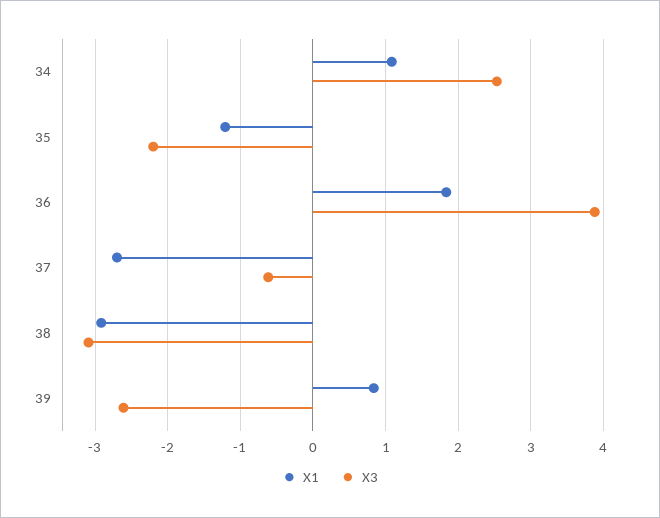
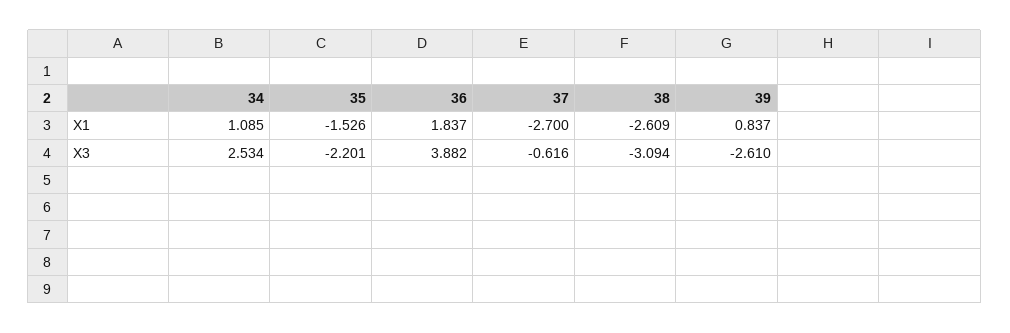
  {
    "X1": {
      "34": 1.085,
-     "35": -1.2,
+     "35": -1.526,
      "36": 1.837,
      "37": -2.7,
-     "38": -2.9,
+     "38": -2.609,
      "39": 0.837
    },
    "X3": {
      "34": 2.534,
      "35": -2.201,
      "36": 3.882,
      "37": -0.616,
      "38": -3.094,
      "39": -2.61
    }
  }

